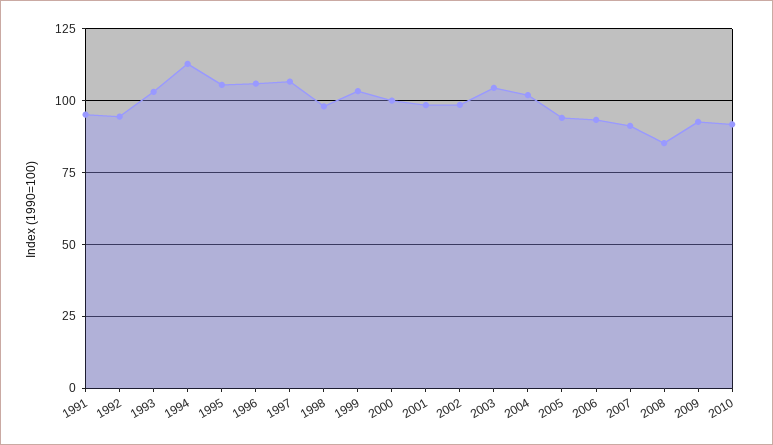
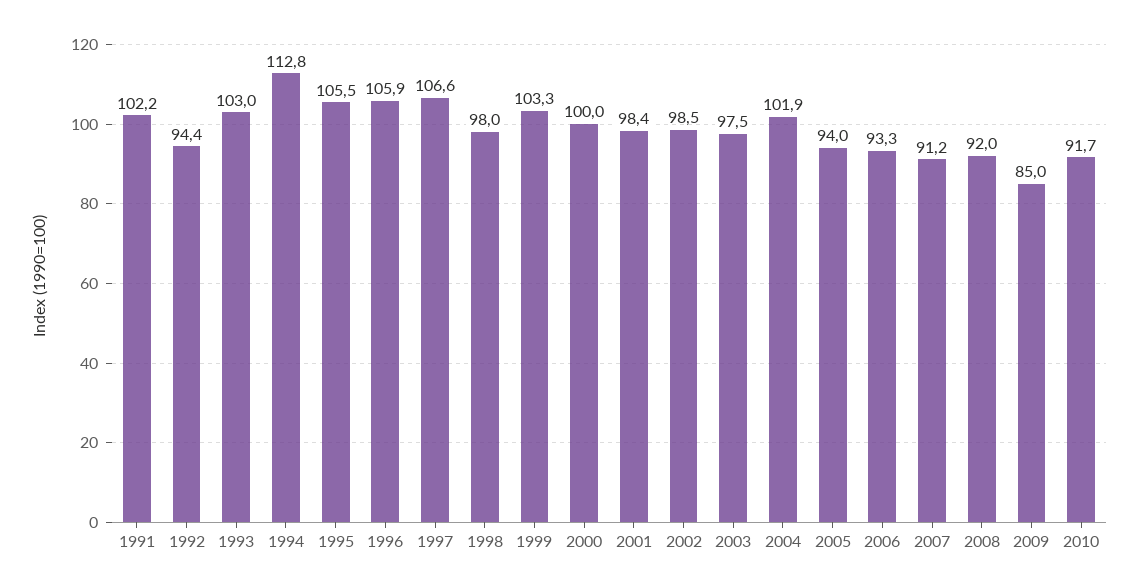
  {
-   "1991": 95,
+   "1991": 102.2,
    "1992": 94.4,
    "1993": 103,
    "1994": 112.8,
    "1995": 105.5,
    "1996": 105.9,
    "1997": 106.6,
    "1998": 98,
    "1999": 103.3,
    "2000": 100,
    "2001": 98.4,
    "2002": 98.5,
-   "2003": 105,
+   "2003": 97.5,
    "2004": 101.9,
    "2005": 94,
    "2006": 93.3,
    "2007": 91.2,
-   "2008": 85,
+   "2008": 92,
-   "2009": 92.5,
+   "2009": 85,
    "2010": 91.7
  }

